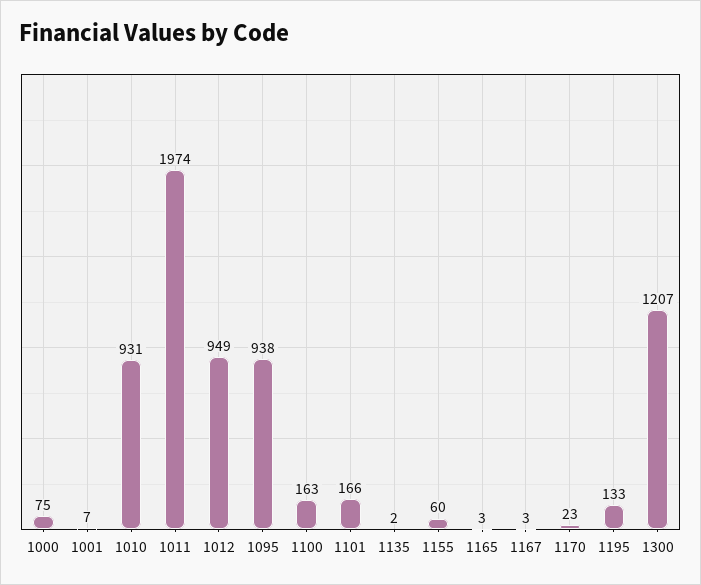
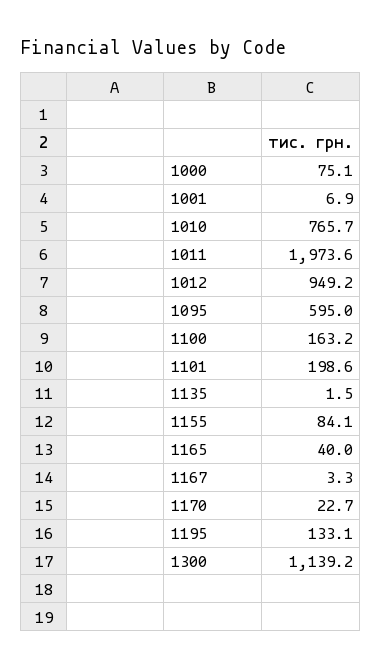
  {
    "1000": 75.1,
    "1001": 6.9,
-   "1010": 931,
+   "1010": 765.7,
    "1011": 1973.6,
    "1012": 949.2,
-   "1095": 938,
+   "1095": 595,
    "1100": 163.2,
-   "1101": 166,
+   "1101": 198.6,
    "1135": 1.5,
-   "1155": 60,
+   "1155": 84.1,
-   "1165": 3,
+   "1165": 40,
    "1167": 3.3,
    "1170": 22.7,
    "1195": 133.1,
-   "1300": 1207
+   "1300": 1139.2
  }

